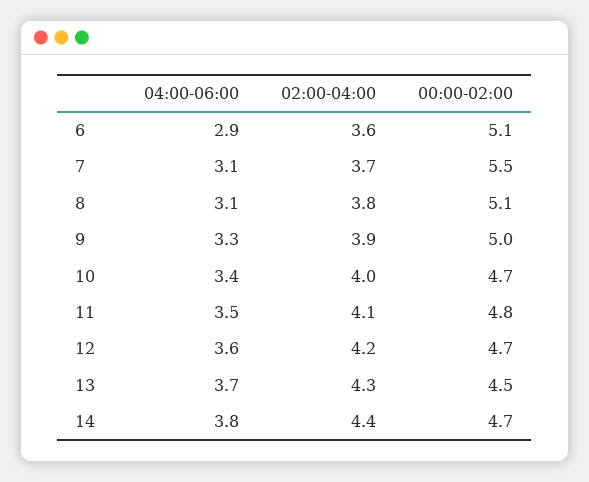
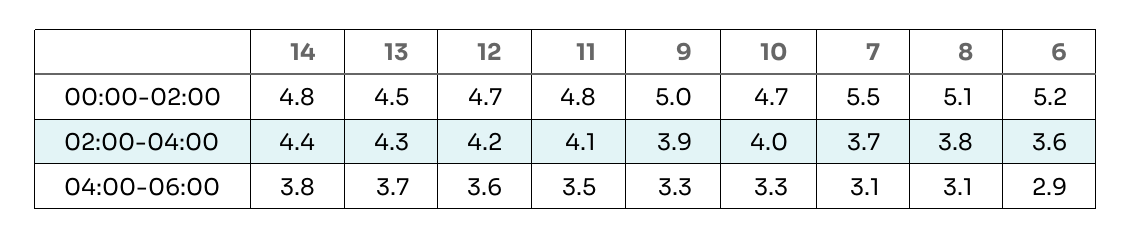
  {
    "04:00-06:00": {
      "6": 2.9,
      "7": 3.1,
      "8": 3.1,
      "9": 3.3,
-     "10": 3.4,
+     "10": 3.3,
      "11": 3.5,
      "12": 3.6,
      "13": 3.7,
      "14": 3.8
    },
    "02:00-04:00": {
      "6": 3.6,
      "7": 3.7,
      "8": 3.8,
      "9": 3.9,
      "10": 4,
      "11": 4.1,
      "12": 4.2,
      "13": 4.3,
      "14": 4.4
    },
    "00:00-02:00": {
-     "6": 5.1,
+     "6": 5.2,
      "7": 5.5,
      "8": 5.1,
      "9": 5,
      "10": 4.7,
      "11": 4.8,
      "12": 4.7,
      "13": 4.5,
-     "14": 4.7
+     "14": 4.8
    }
  }

